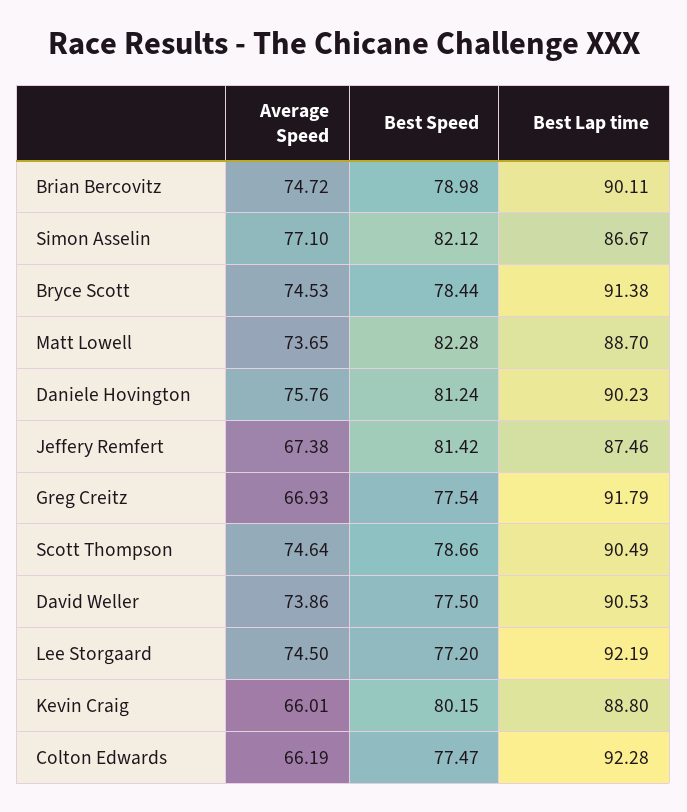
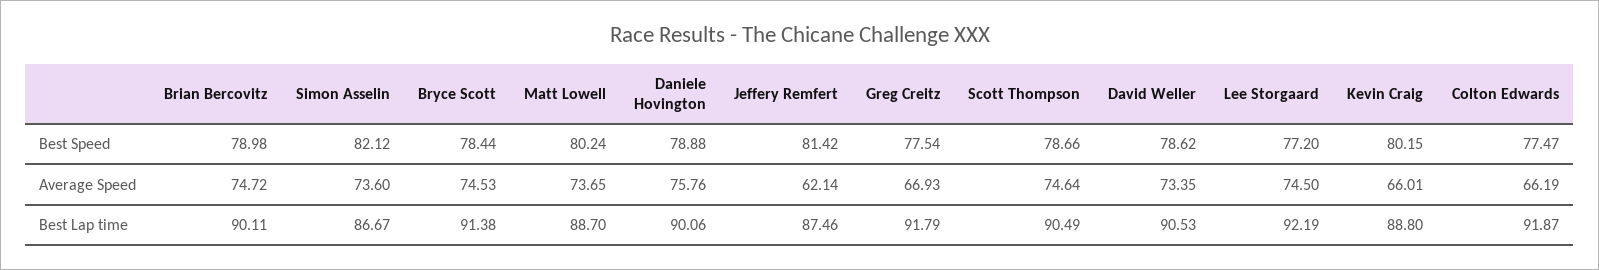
  {
    "Average Speed": {
      "Brian Bercovitz": 74.72,
-     "Simon Asselin": 77.1,
+     "Simon Asselin": 73.6,
      "Bryce Scott": 74.53,
      "Matt Lowell": 73.65,
      "Daniele Hovington": 75.76,
-     "Jeffery Remfert": 67.38,
+     "Jeffery Remfert": 62.14,
      "Greg Creitz": 66.93,
      "Scott Thompson": 74.64,
-     "David Weller": 73.86,
+     "David Weller": 73.35,
      "Lee Storgaard": 74.5,
      "Kevin Craig": 66.01,
      "Colton Edwards": 66.19
    },
    "Best Speed": {
      "Brian Bercovitz": 78.98,
      "Simon Asselin": 82.12,
      "Bryce Scott": 78.44,
-     "Matt Lowell": 82.28,
+     "Matt Lowell": 80.24,
-     "Daniele Hovington": 81.24,
+     "Daniele Hovington": 78.88,
      "Jeffery Remfert": 81.42,
      "Greg Creitz": 77.54,
      "Scott Thompson": 78.66,
-     "David Weller": 77.5,
+     "David Weller": 78.62,
      "Lee Storgaard": 77.2,
      "Kevin Craig": 80.15,
      "Colton Edwards": 77.47
    },
    "Best Lap time": {
      "Brian Bercovitz": 90.11,
      "Simon Asselin": 86.67,
      "Bryce Scott": 91.38,
      "Matt Lowell": 88.7,
-     "Daniele Hovington": 90.23,
+     "Daniele Hovington": 90.06,
      "Jeffery Remfert": 87.46,
      "Greg Creitz": 91.79,
      "Scott Thompson": 90.49,
      "David Weller": 90.53,
      "Lee Storgaard": 92.19,
      "Kevin Craig": 88.8,
-     "Colton Edwards": 92.28
+     "Colton Edwards": 91.87
    }
  }

